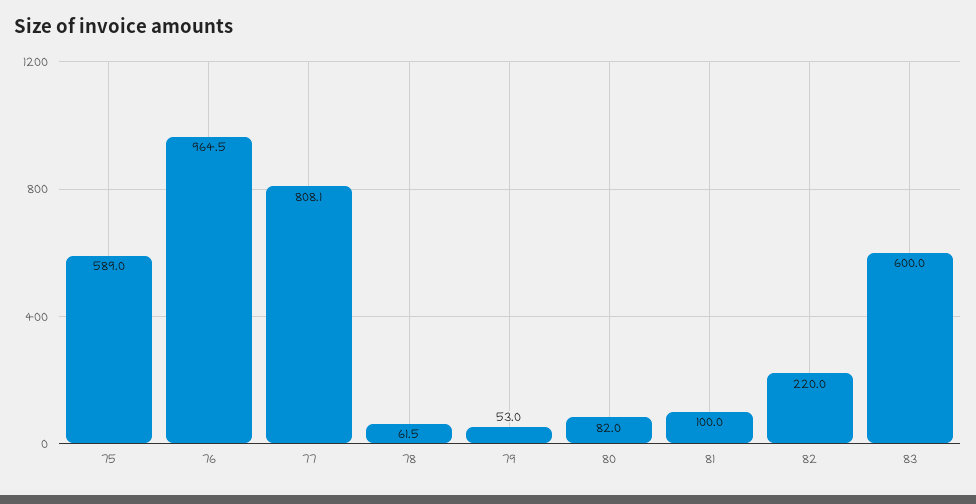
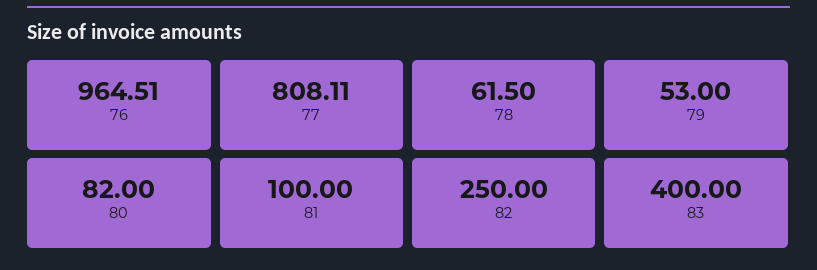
  {
-   "75": 589,
    "76": 964.51,
    "77": 808.11,
    "78": 61.5,
    "79": 53,
    "80": 82,
    "81": 100,
-   "82": 220,
+   "82": 250,
-   "83": 600
+   "83": 400
  }

